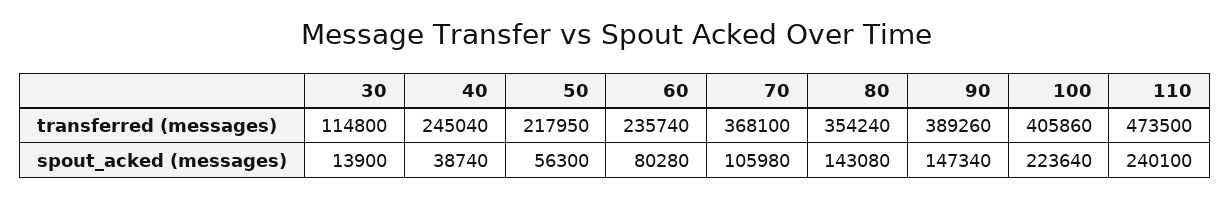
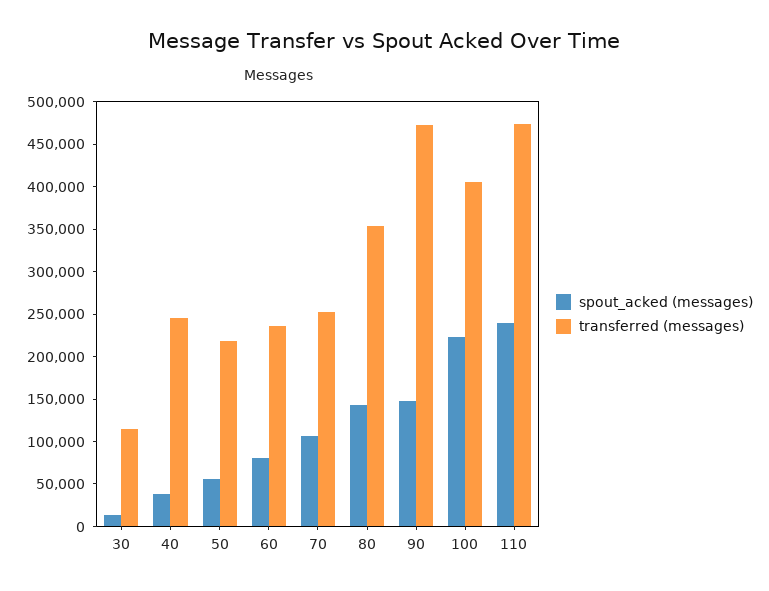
  {
    "transferred (messages)": {
      "30": 114800,
      "40": 245040,
      "50": 217950,
      "60": 235740,
-     "70": 368100,
+     "70": 250000,
      "80": 354240,
-     "90": 389260,
+     "90": 470000,
      "100": 405860,
      "110": 473500
    },
    "spout_acked (messages)": {
      "30": 13900,
      "40": 38740,
      "50": 56300,
      "60": 80280,
      "70": 105980,
      "80": 143080,
      "90": 147340,
      "100": 223640,
      "110": 240100
    }
  }

